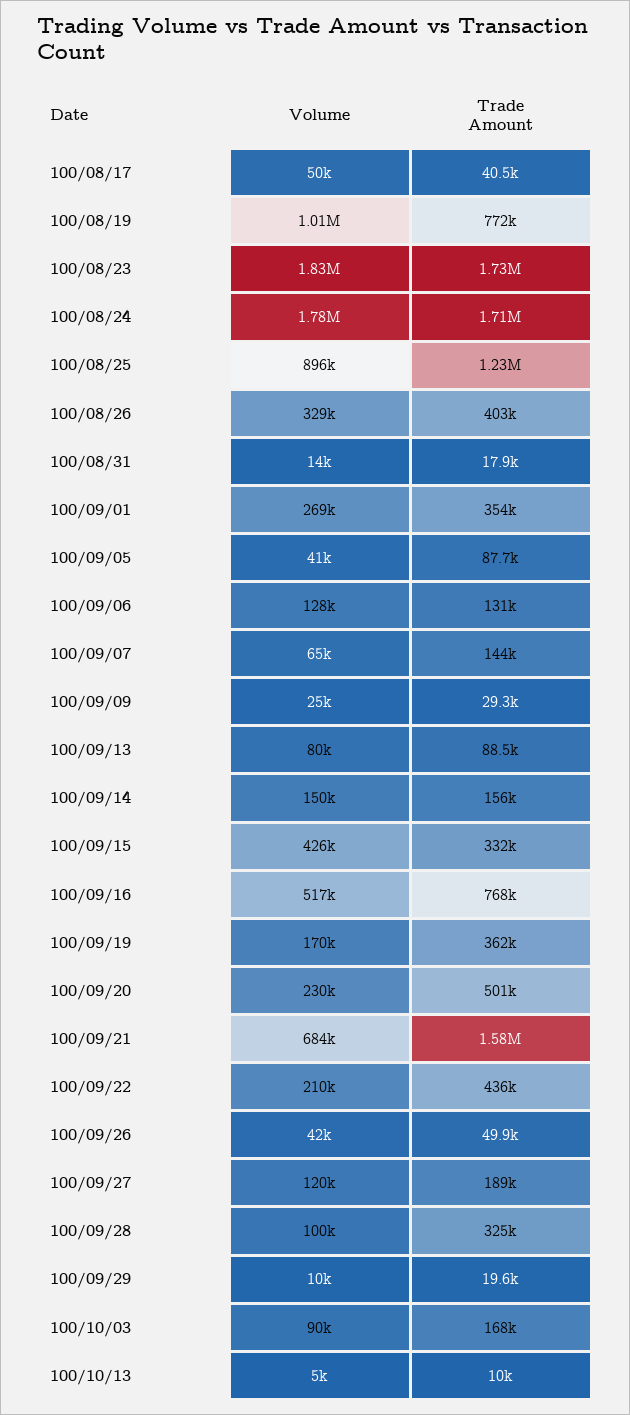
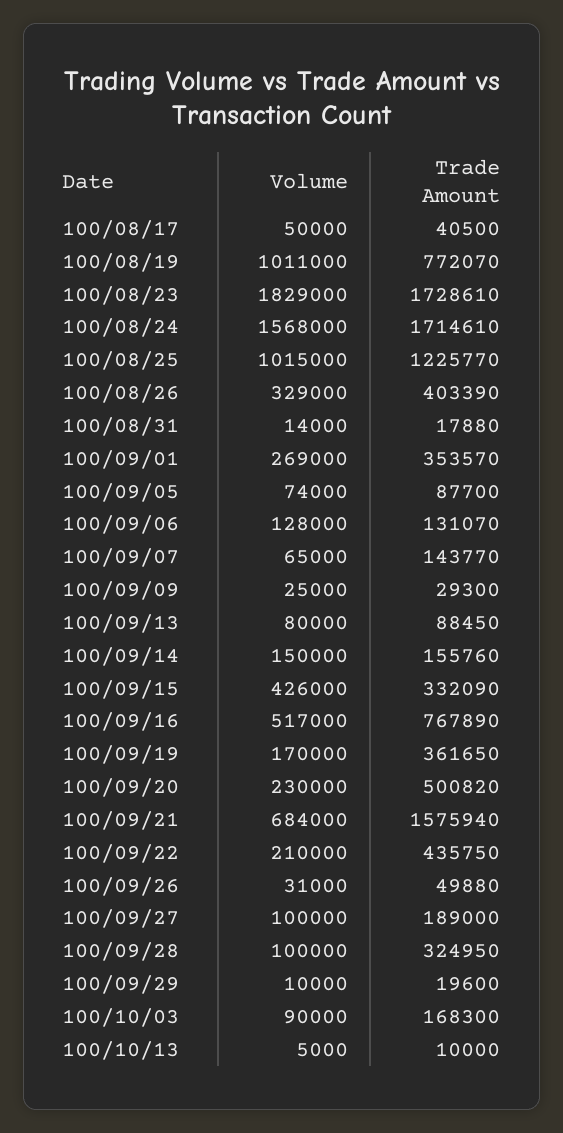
  {
    "Volume": {
      "100/08/17": 50000,
      "100/08/19": 1011000,
      "100/08/23": 1829000,
-     "100/08/24": 1780000,
+     "100/08/24": 1568000,
-     "100/08/25": 896000,
+     "100/08/25": 1015000,
      "100/08/26": 329000,
      "100/08/31": 14000,
      "100/09/01": 269000,
-     "100/09/05": 41000,
+     "100/09/05": 74000,
      "100/09/06": 128000,
      "100/09/07": 65000,
      "100/09/09": 25000,
      "100/09/13": 80000,
      "100/09/14": 150000,
      "100/09/15": 426000,
      "100/09/16": 517000,
      "100/09/19": 170000,
      "100/09/20": 230000,
      "100/09/21": 684000,
      "100/09/22": 210000,
-     "100/09/26": 42000,
+     "100/09/26": 31000,
-     "100/09/27": 120000,
+     "100/09/27": 100000,
      "100/09/28": 100000,
      "100/09/29": 10000,
      "100/10/03": 90000,
      "100/10/13": 5000
    },
    "Trade Amount": {
      "100/08/17": 40500,
      "100/08/19": 772070,
      "100/08/23": 1728610,
      "100/08/24": 1714610,
      "100/08/25": 1225770,
      "100/08/26": 403390,
      "100/08/31": 17880,
      "100/09/01": 353570,
      "100/09/05": 87700,
      "100/09/06": 131070,
      "100/09/07": 143770,
      "100/09/09": 29300,
      "100/09/13": 88450,
      "100/09/14": 155760,
      "100/09/15": 332090,
      "100/09/16": 767890,
      "100/09/19": 361650,
      "100/09/20": 500820,
      "100/09/21": 1575940,
      "100/09/22": 435750,
      "100/09/26": 49880,
      "100/09/27": 189000,
      "100/09/28": 324950,
      "100/09/29": 19600,
      "100/10/03": 168300,
      "100/10/13": 10000
    }
  }

